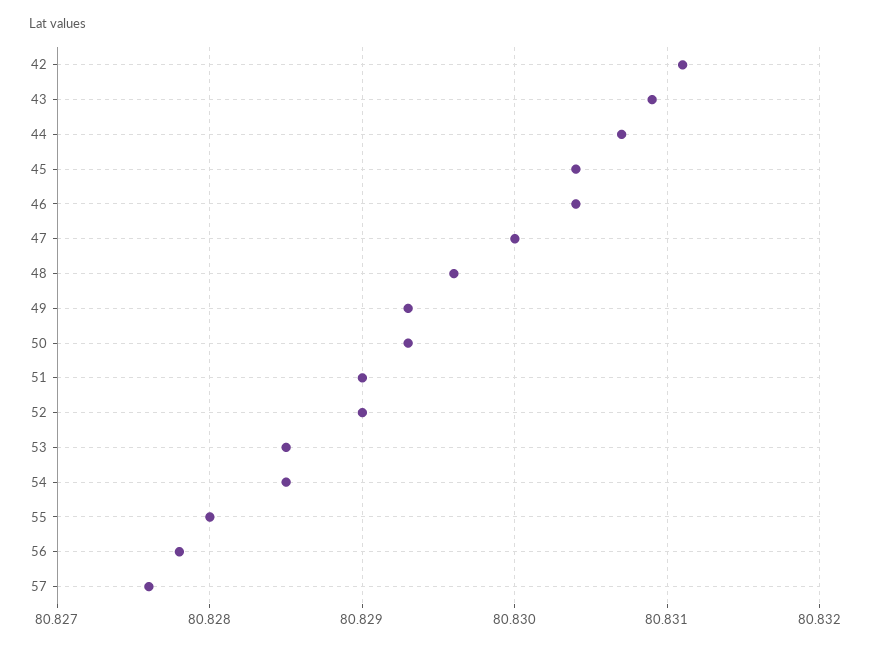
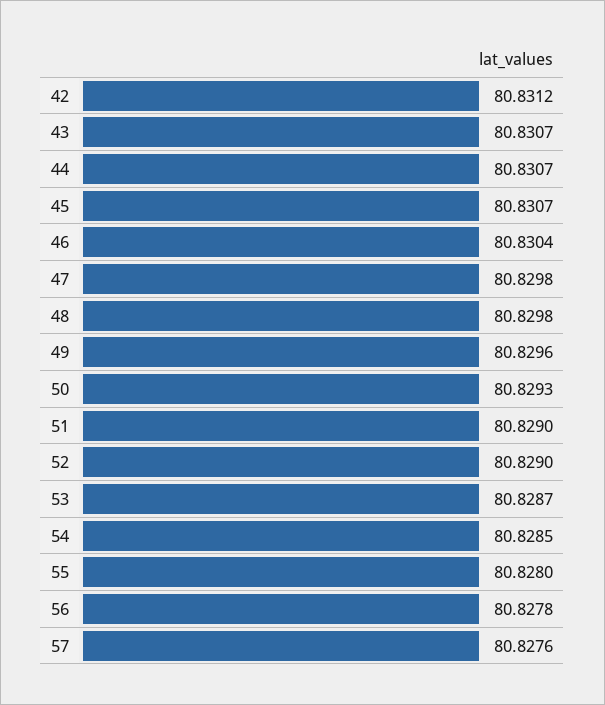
  {
-   "42": 80.8311,
+   "42": 80.8312,
-   "43": 80.8309,
+   "43": 80.8307,
    "44": 80.8307,
-   "45": 80.8304,
+   "45": 80.8307,
    "46": 80.8304,
-   "47": 80.83,
+   "47": 80.8298,
-   "48": 80.8296,
+   "48": 80.8298,
-   "49": 80.8293,
+   "49": 80.8296,
    "50": 80.8293,
    "51": 80.829,
    "52": 80.829,
-   "53": 80.8285,
+   "53": 80.8287,
    "54": 80.8285,
    "55": 80.828,
    "56": 80.8278,
    "57": 80.8276
  }

